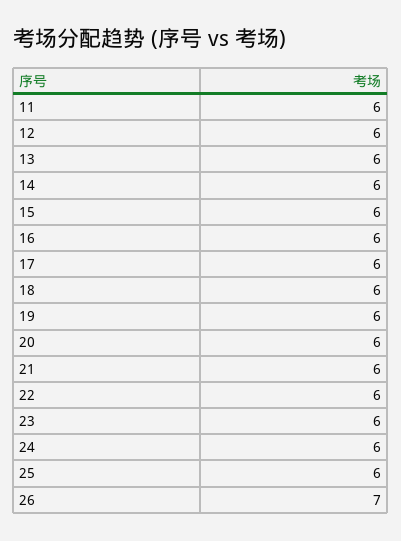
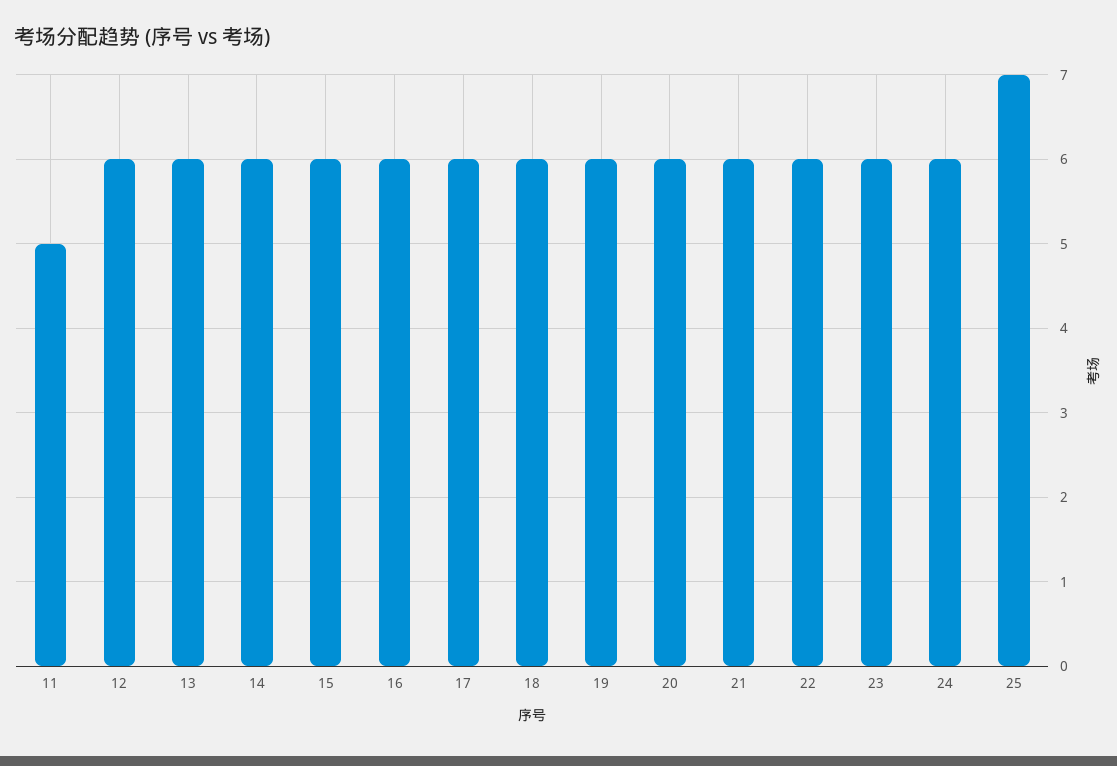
  {
-   "11": 6,
+   "11": 5,
    "12": 6,
    "13": 6,
    "14": 6,
    "15": 6,
    "16": 6,
    "17": 6,
    "18": 6,
    "19": 6,
    "20": 6,
    "21": 6,
    "22": 6,
    "23": 6,
    "24": 6,
-   "25": 6,
+   "25": 7
-   "26": 7
  }

